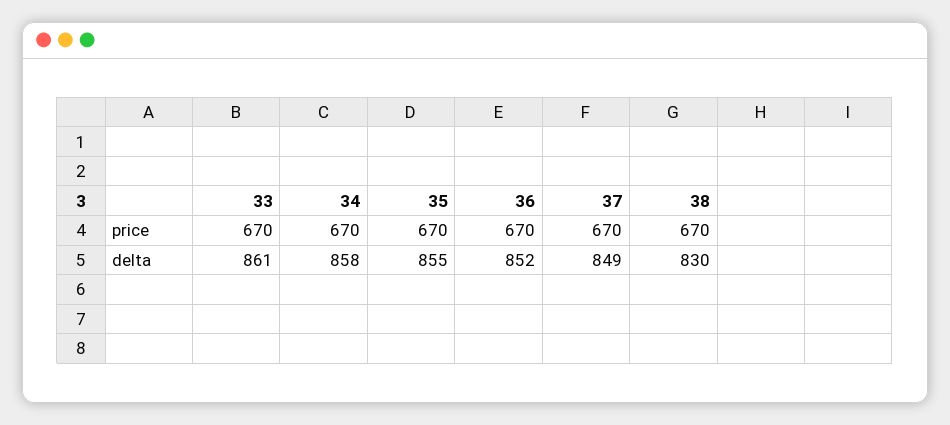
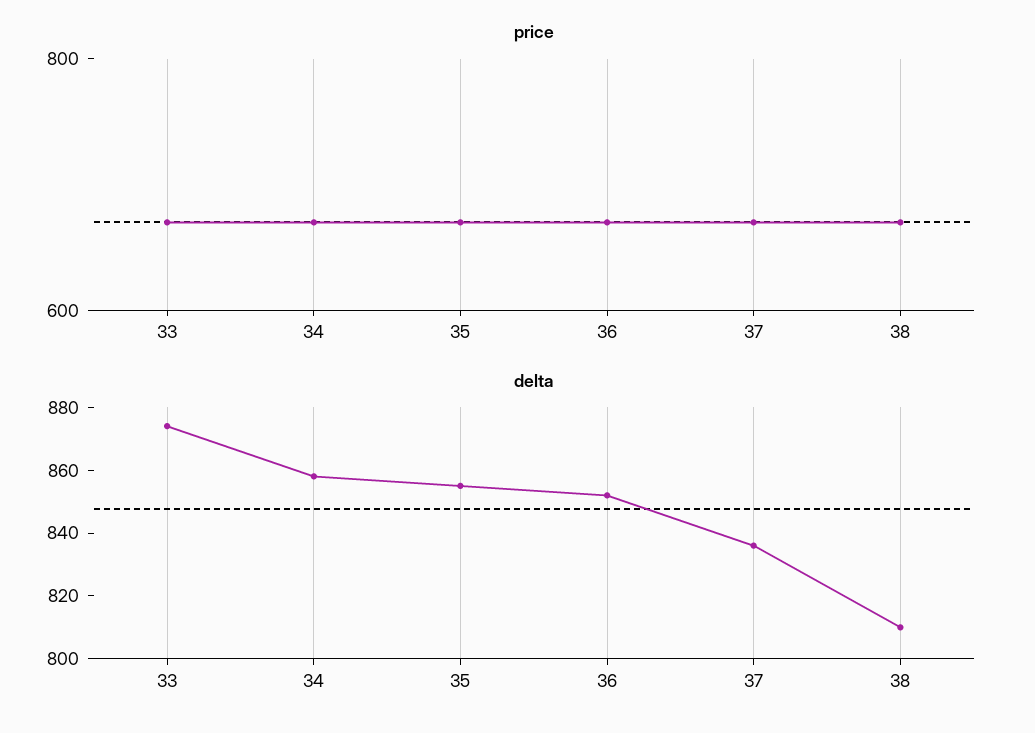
  {
    "price": {
      "33": 670,
      "34": 670,
      "35": 670,
      "36": 670,
      "37": 670,
      "38": 670
    },
    "delta": {
-     "33": 861,
+     "33": 875,
      "34": 858,
      "35": 855,
      "36": 852,
-     "37": 849,
+     "37": 835,
-     "38": 830
+     "38": 810
    }
  }

